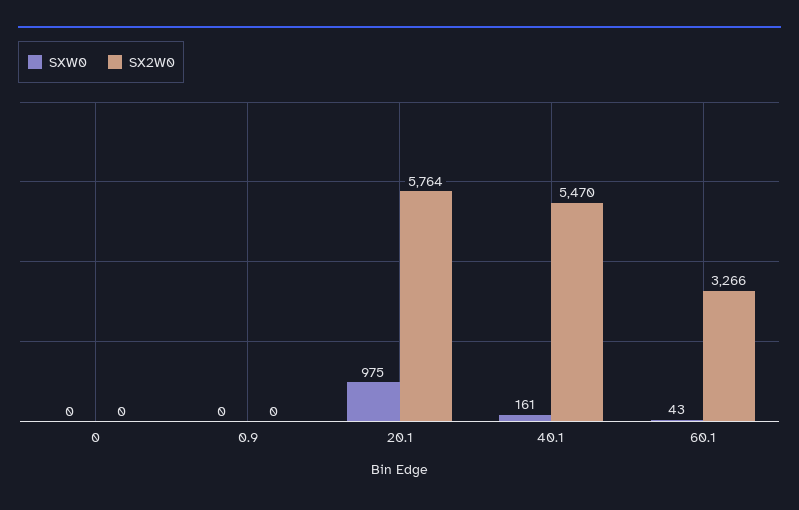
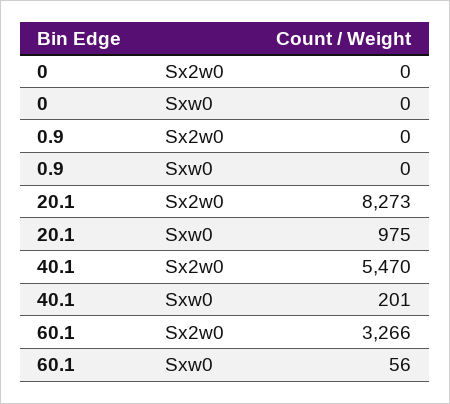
  {
    "SXW0": {
      "0": 0,
      "0.9": 0,
      "20.1": 975,
-     "40.1": 161,
+     "40.1": 201,
-     "60.1": 43
+     "60.1": 56
    },
    "SX2W0": {
      "0": 0,
      "0.9": 0,
-     "20.1": 5764,
+     "20.1": 8273,
      "40.1": 5470,
      "60.1": 3266
    }
  }

